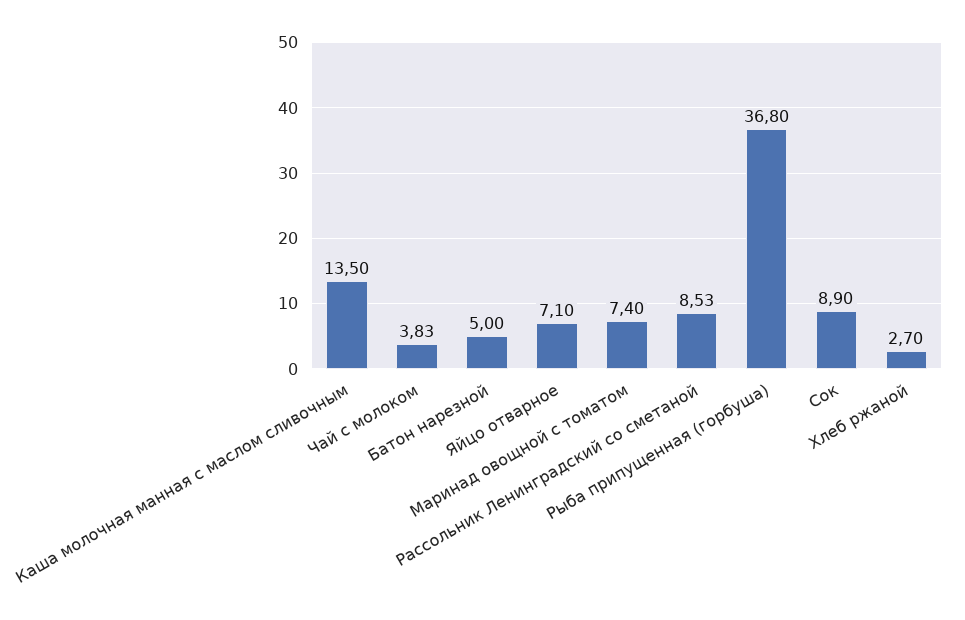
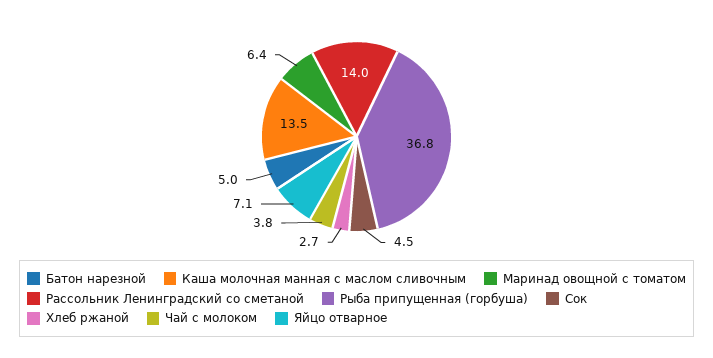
  {
    "Каша молочная манная с маслом сливочным": 13.5,
    "Чай с молоком": 3.83,
    "Батон нарезной": 5,
    "Яйцо отварное": 7.1,
-   "Маринад овощной с томатом": 7.4,
+   "Маринад овощной с томатом": 6.4,
-   "Рассольник Ленинградский со сметаной": 8.53,
+   "Рассольник Ленинградский со сметаной": 14,
    "Рыба припущенная (горбуша)": 36.8,
-   "Сок": 8.9,
+   "Сок": 4.5,
    "Хлеб ржаной": 2.7
  }

